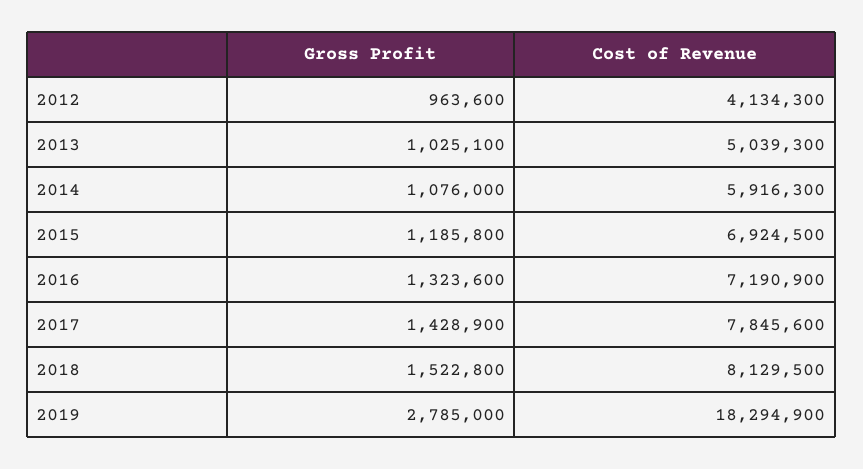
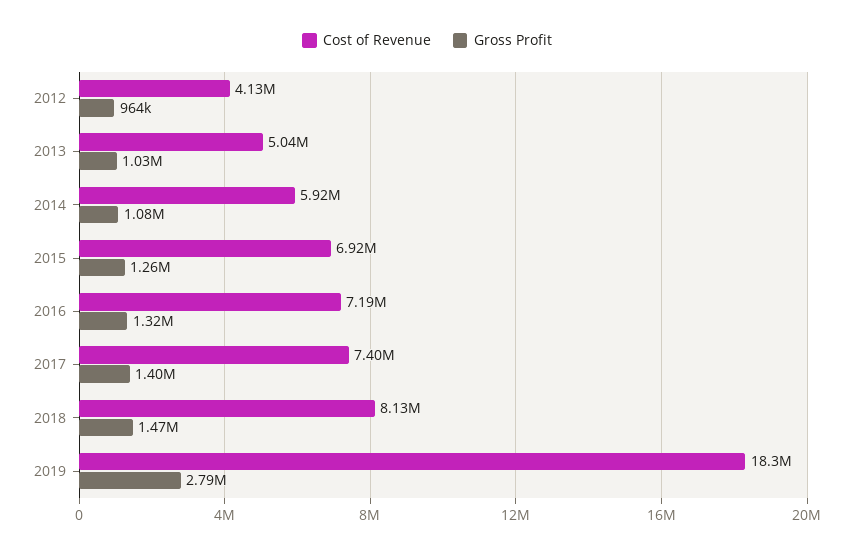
  {
    "Gross Profit": {
      "2012": 963600,
      "2013": 1025100,
      "2014": 1076000,
-     "2015": 1185800,
+     "2015": 1260000,
      "2016": 1323600,
-     "2017": 1428900,
+     "2017": 1400000,
-     "2018": 1522800,
+     "2018": 1470000,
      "2019": 2785000
    },
    "Cost of Revenue": {
      "2012": 4134300,
      "2013": 5039300,
      "2014": 5916300,
      "2015": 6924500,
      "2016": 7190900,
-     "2017": 7845600,
+     "2017": 7400000,
      "2018": 8129500,
      "2019": 18294900
    }
  }

